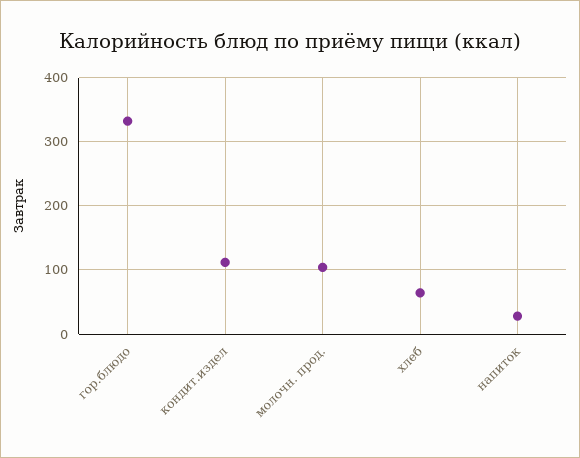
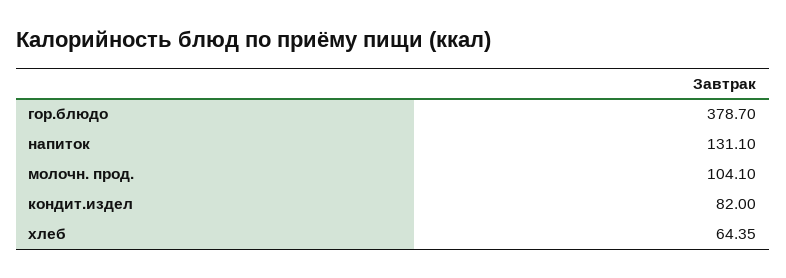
  {
-   "гор.блюдо": 330,
+   "гор.блюдо": 378.7,
-   "кондит.издел": 110,
+   "кондит.издел": 82,
    "молочн. прод.": 104.1,
    "хлеб": 64.35,
-   "напиток": 30
+   "напиток": 131.1
  }

